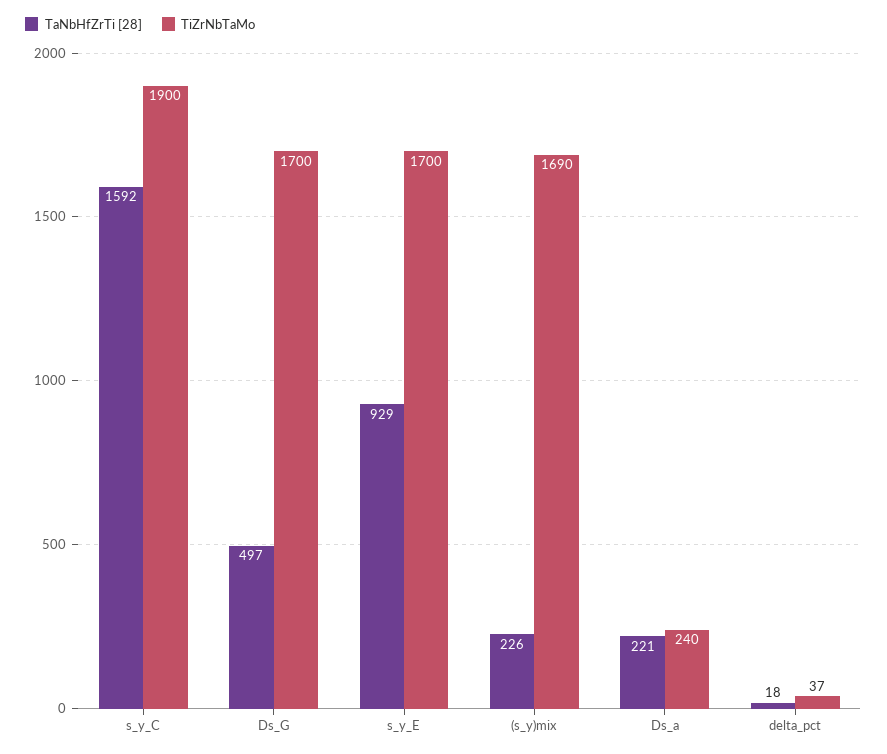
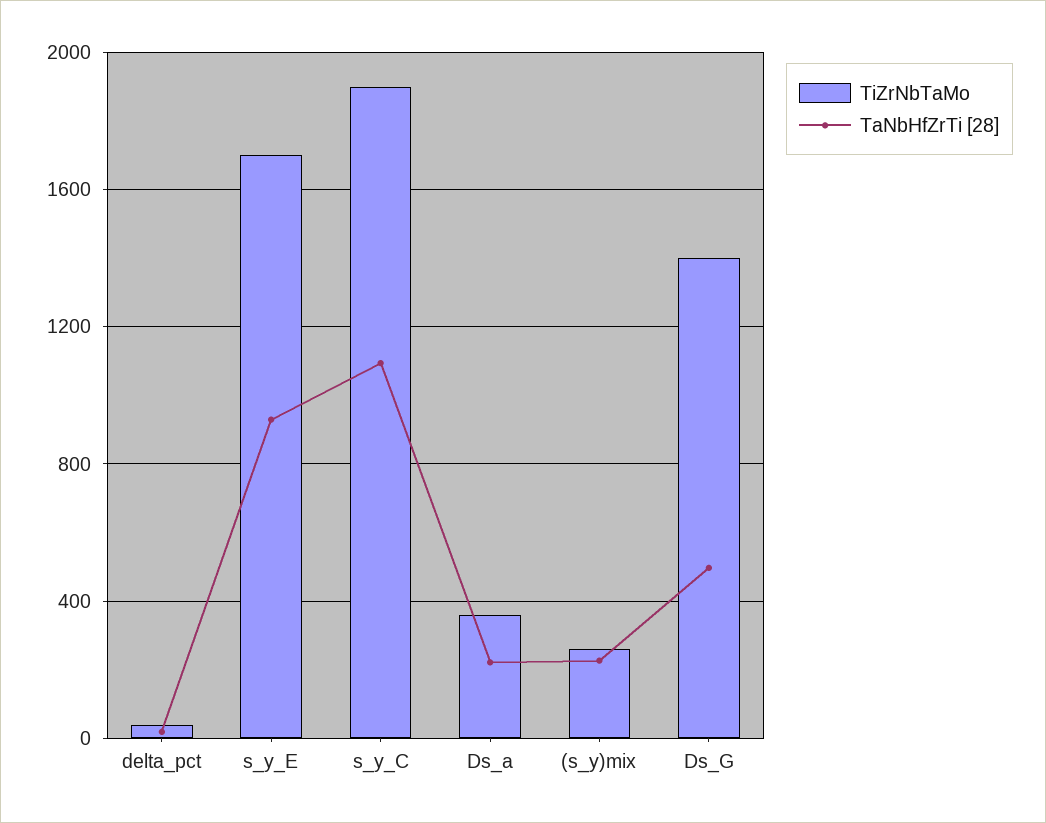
  {
    "TaNbHfZrTi [28]": {
-     "s_y_C": 1592,
+     "s_y_C": 1100,
      "Ds_G": 497,
      "s_y_E": 929,
      "(s_y)mix": 226,
      "Ds_a": 221,
      "delta_pct": 18
    },
    "TiZrNbTaMo": {
      "s_y_C": 1900,
-     "Ds_G": 1700,
+     "Ds_G": 1400,
      "s_y_E": 1700,
-     "(s_y)mix": 1690,
+     "(s_y)mix": 250,
-     "Ds_a": 240,
+     "Ds_a": 350,
      "delta_pct": 37
    }
  }

